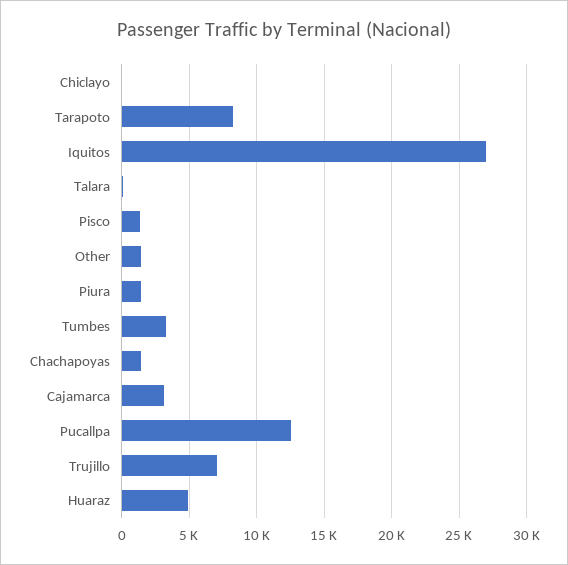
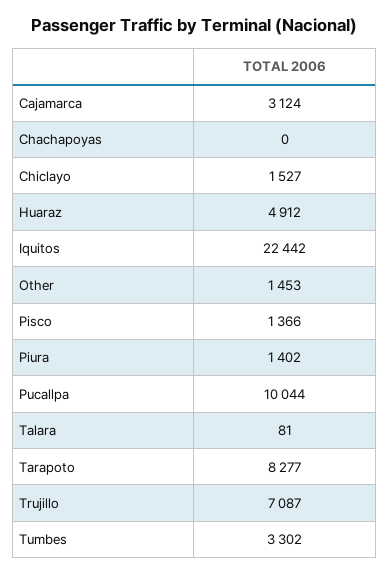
  {
-   "Chiclayo": 0,
+   "Chiclayo": 1527,
    "Tarapoto": 8277,
-   "Iquitos": 27000,
+   "Iquitos": 22442,
    "Talara": 81,
    "Pisco": 1366,
    "Other": 1453,
    "Piura": 1402,
    "Tumbes": 3302,
-   "Chachapoyas": 1500,
+   "Chachapoyas": 0,
    "Cajamarca": 3124,
-   "Pucallpa": 12500,
+   "Pucallpa": 10044,
    "Trujillo": 7087,
    "Huaraz": 4912
  }

